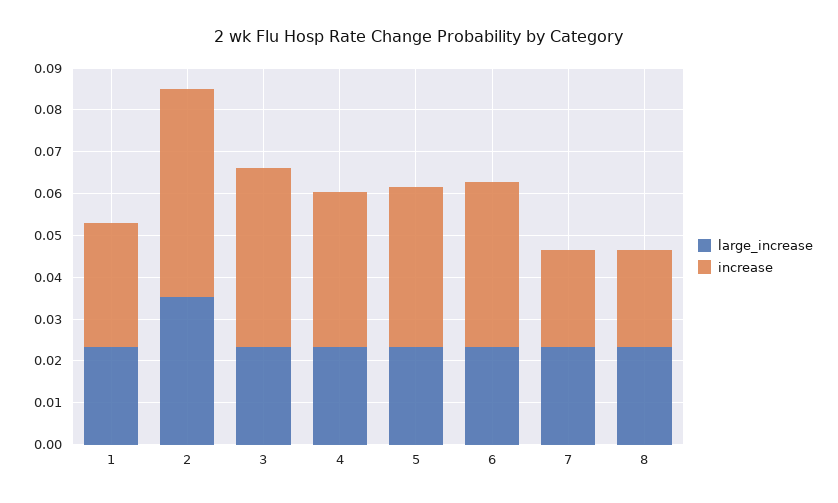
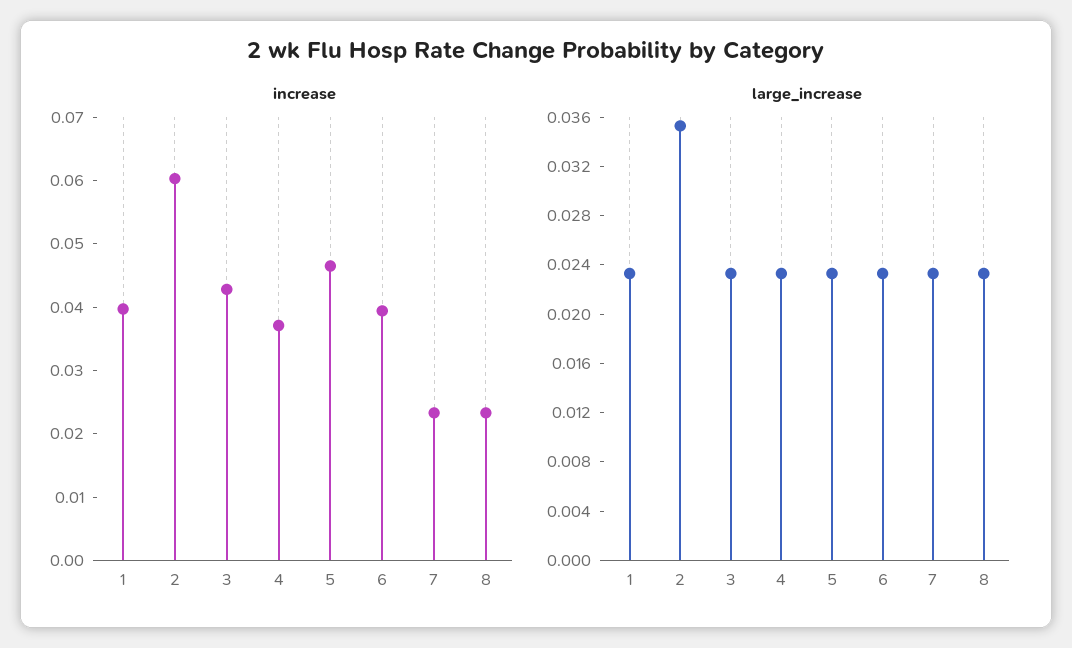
  {
    "large_increase": {
      "1": 0.023,
      "2": 0.035,
      "3": 0.023,
      "4": 0.023,
      "5": 0.023,
      "6": 0.023,
      "7": 0.023,
      "8": 0.023
    },
    "increase": {
-     "1": 0.03,
+     "1": 0.04,
-     "2": 0.05,
+     "2": 0.06,
      "3": 0.042,
      "4": 0.038,
-     "5": 0.038,
+     "5": 0.046,
      "6": 0.04,
      "7": 0.024,
      "8": 0.024
    }
  }

